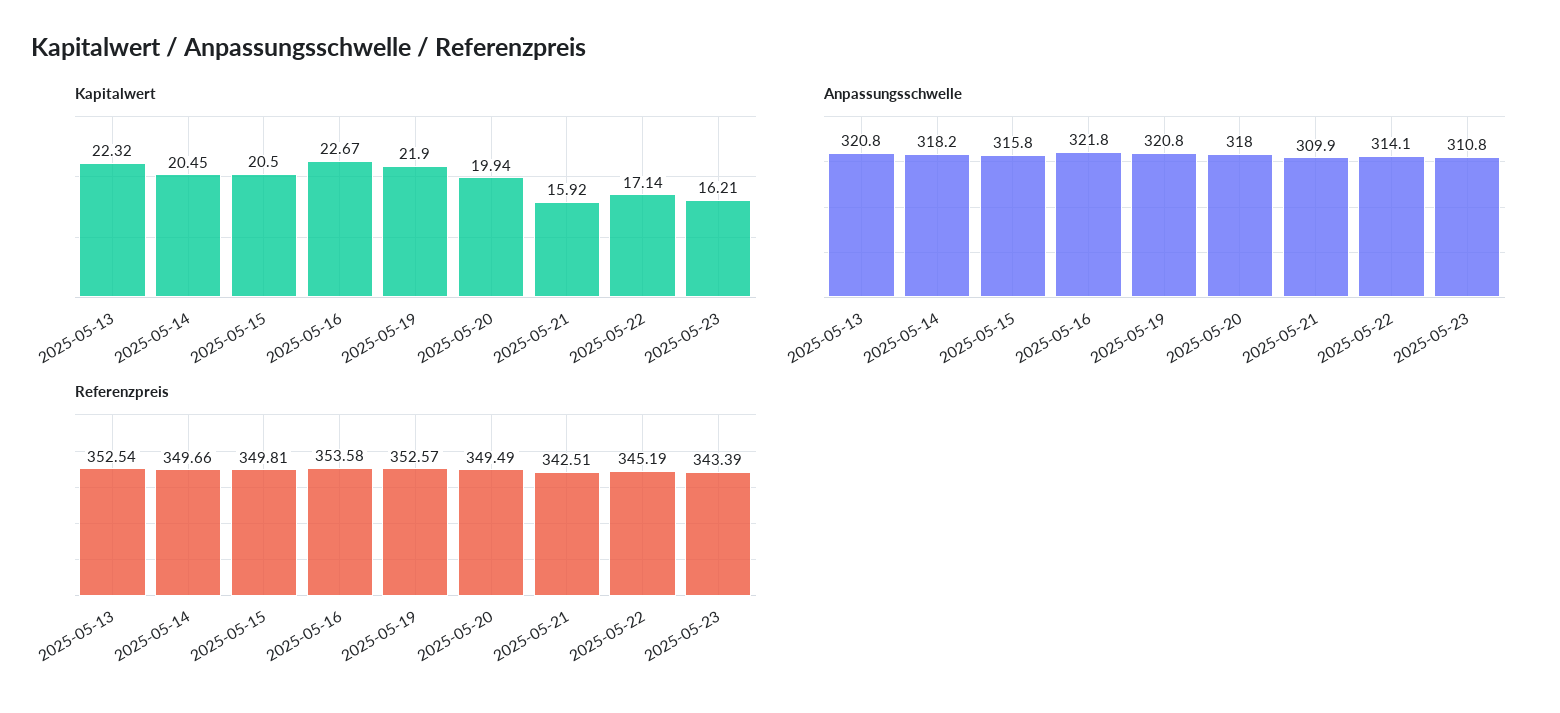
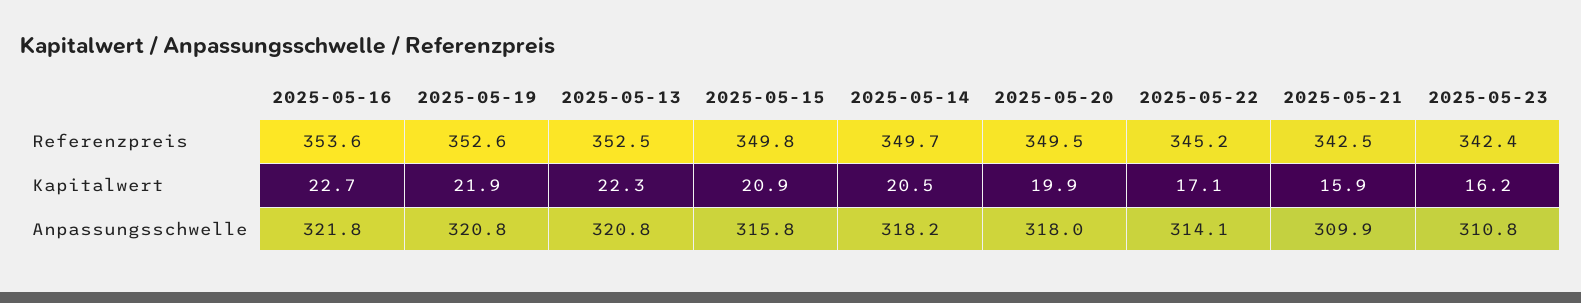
  {
    "Kapitalwert": {
      "2025-05-13": 22.32,
      "2025-05-14": 20.45,
-     "2025-05-15": 20.5,
+     "2025-05-15": 20.9,
      "2025-05-16": 22.67,
      "2025-05-19": 21.9,
      "2025-05-20": 19.94,
      "2025-05-21": 15.92,
      "2025-05-22": 17.14,
      "2025-05-23": 16.21
    },
    "Anpassungsschwelle": {
      "2025-05-13": 320.8,
      "2025-05-14": 318.2,
      "2025-05-15": 315.8,
      "2025-05-16": 321.8,
      "2025-05-19": 320.8,
      "2025-05-20": 318,
      "2025-05-21": 309.9,
      "2025-05-22": 314.1,
      "2025-05-23": 310.8
    },
    "Referenzpreis": {
      "2025-05-13": 352.54,
      "2025-05-14": 349.66,
      "2025-05-15": 349.81,
      "2025-05-16": 353.58,
      "2025-05-19": 352.57,
      "2025-05-20": 349.49,
      "2025-05-21": 342.51,
      "2025-05-22": 345.19,
-     "2025-05-23": 343.39
+     "2025-05-23": 342.4
    }
  }

